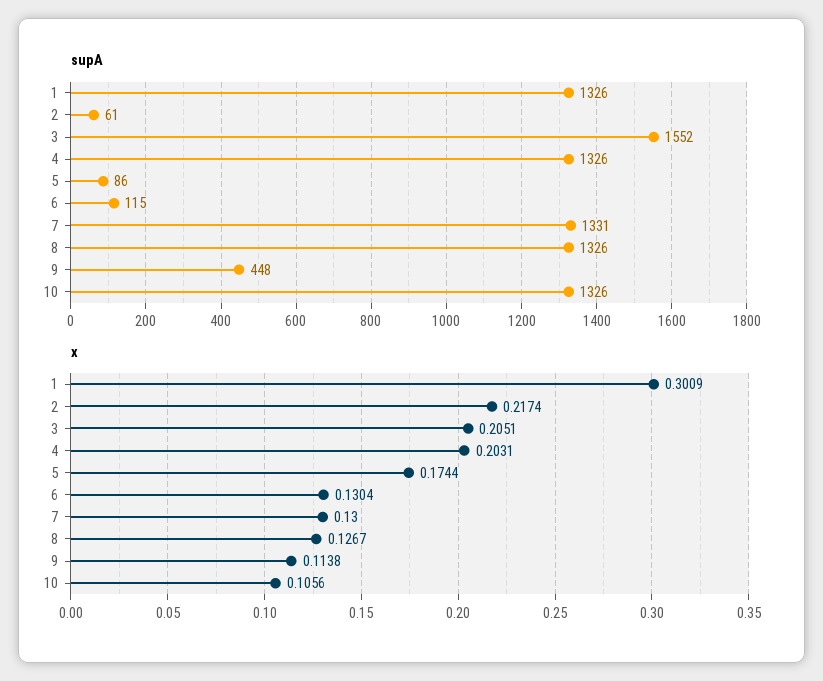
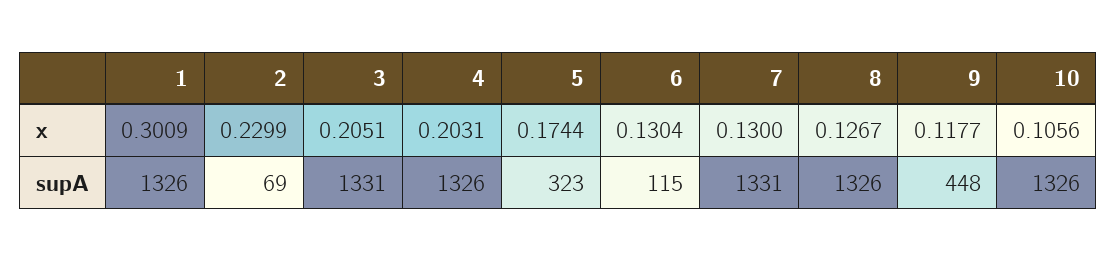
  {
    "supA": {
      "1": 1326,
-     "2": 61,
+     "2": 69,
-     "3": 1552,
+     "3": 1331,
      "4": 1326,
-     "5": 86,
+     "5": 323,
      "6": 115,
      "7": 1331,
      "8": 1326,
      "9": 448,
      "10": 1326
    },
    "x": {
      "1": 0.3009,
-     "2": 0.2174,
+     "2": 0.2299,
      "3": 0.2051,
      "4": 0.2031,
      "5": 0.1744,
      "6": 0.1304,
      "7": 0.13,
      "8": 0.1267,
-     "9": 0.1138,
+     "9": 0.1177,
      "10": 0.1056
    }
  }

